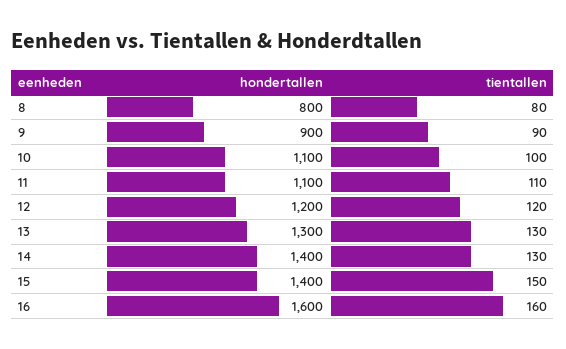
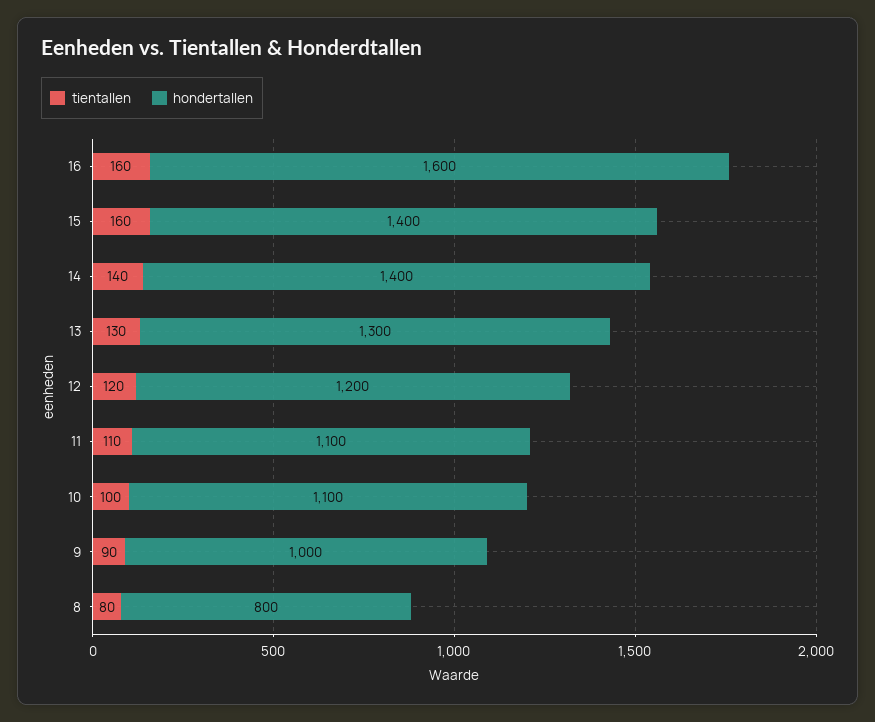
  {
    "hondertallen": {
      "8": 800,
-     "9": 900,
+     "9": 1000,
      "10": 1100,
      "11": 1100,
      "12": 1200,
      "13": 1300,
      "14": 1400,
      "15": 1400,
      "16": 1600
    },
    "tientallen": {
      "8": 80,
      "9": 90,
      "10": 100,
      "11": 110,
      "12": 120,
      "13": 130,
-     "14": 130,
+     "14": 140,
-     "15": 150,
+     "15": 160,
      "16": 160
    }
  }

